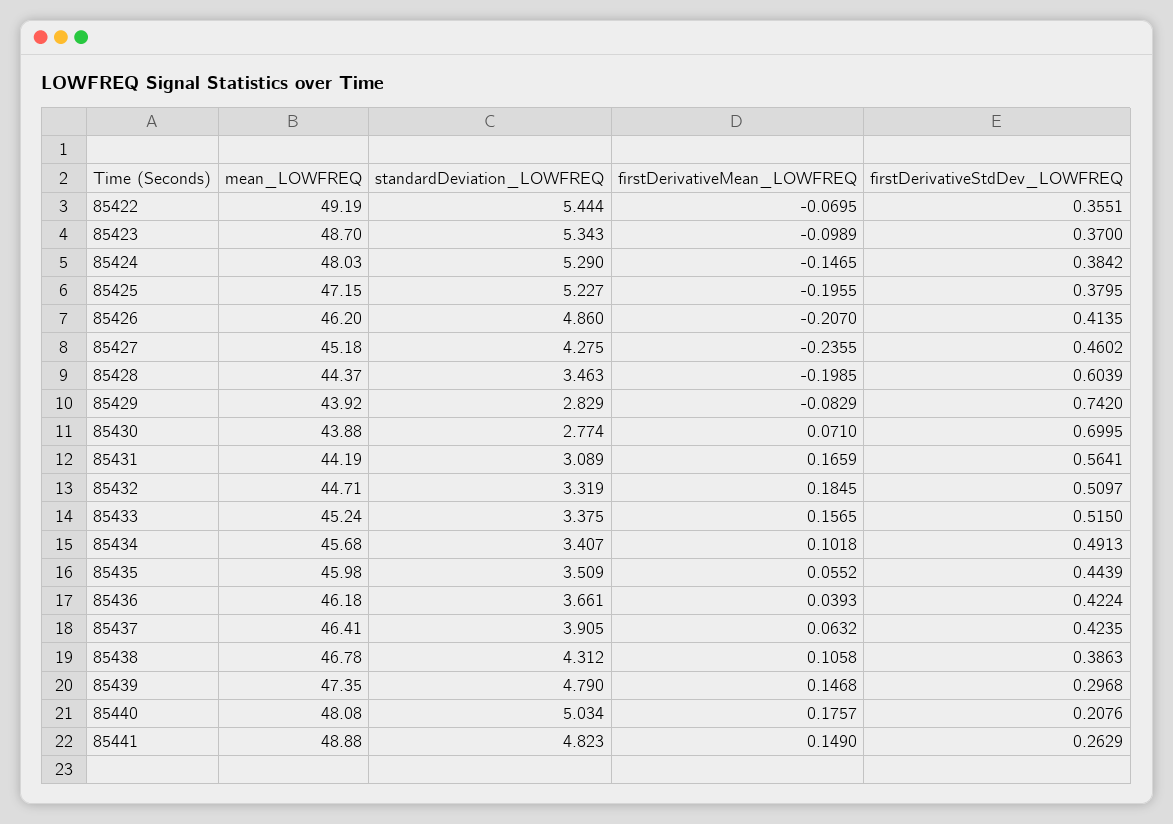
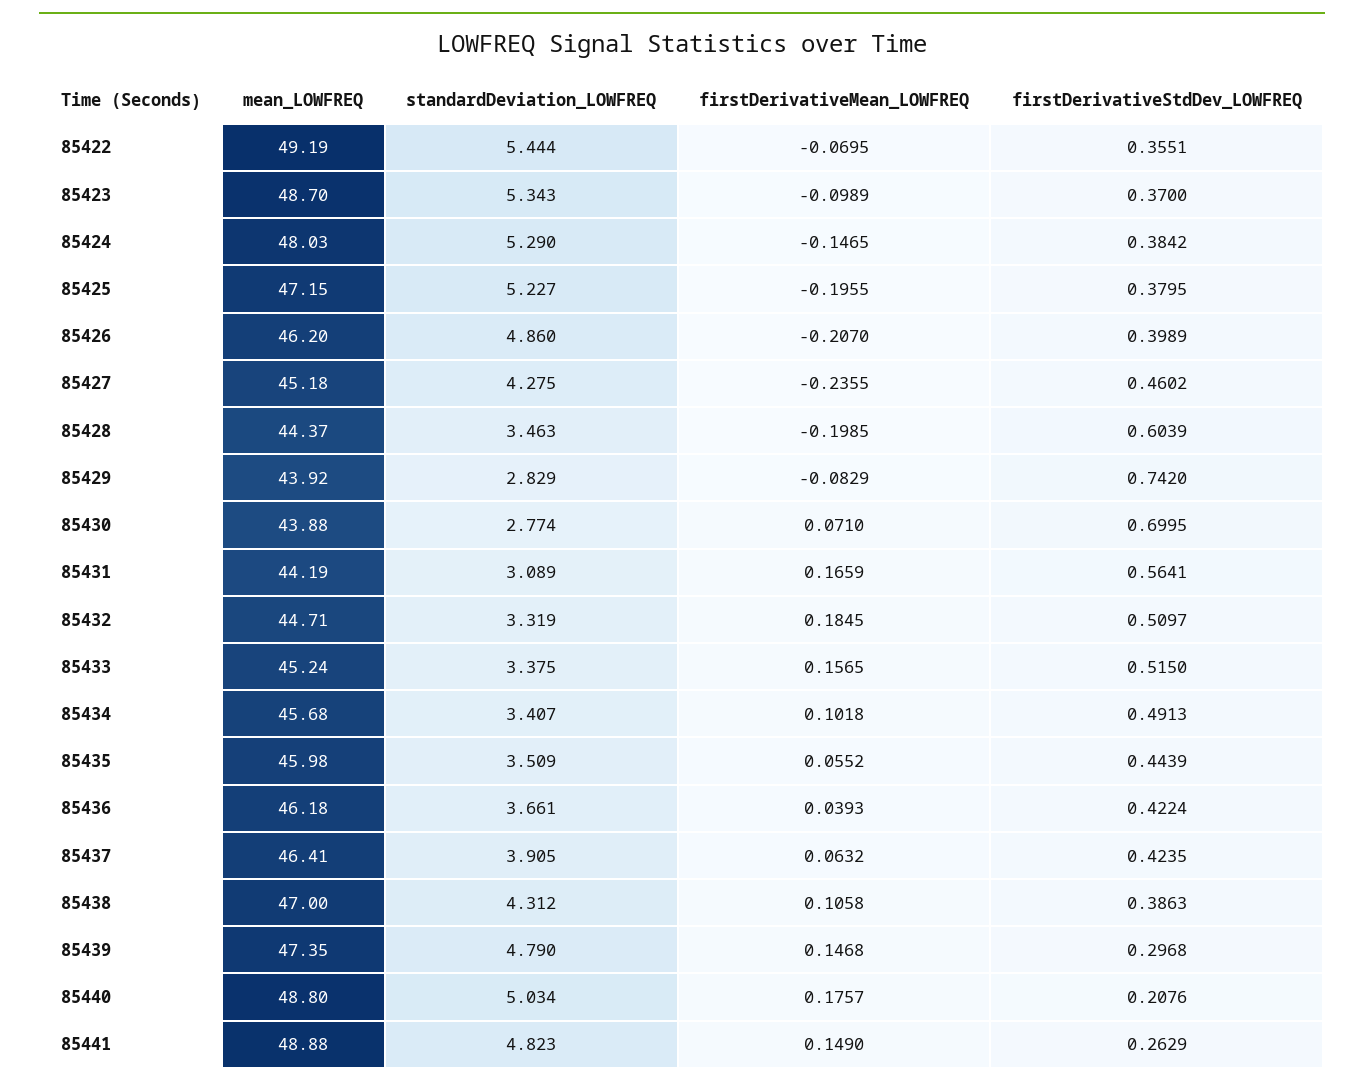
  {
    "mean_LOWFREQ": {
      "85422": 49.19,
      "85423": 48.7,
      "85424": 48.03,
      "85425": 47.15,
      "85426": 46.2,
      "85427": 45.18,
      "85428": 44.37,
      "85429": 43.92,
      "85430": 43.88,
      "85431": 44.19,
      "85432": 44.71,
      "85433": 45.24,
      "85434": 45.68,
      "85435": 45.98,
      "85436": 46.18,
      "85437": 46.41,
-     "85438": 46.78,
+     "85438": 47,
      "85439": 47.35,
-     "85440": 48.08,
+     "85440": 48.8,
      "85441": 48.88
    },
    "standardDeviation_LOWFREQ": {
      "85422": 5.444,
      "85423": 5.343,
      "85424": 5.29,
      "85425": 5.227,
      "85426": 4.86,
      "85427": 4.275,
      "85428": 3.463,
      "85429": 2.829,
      "85430": 2.774,
      "85431": 3.089,
      "85432": 3.319,
      "85433": 3.375,
      "85434": 3.407,
      "85435": 3.509,
      "85436": 3.661,
      "85437": 3.905,
      "85438": 4.312,
      "85439": 4.79,
      "85440": 5.034,
      "85441": 4.823
    },
    "firstDerivativeMean_LOWFREQ": {
      "85422": -0.0695,
      "85423": -0.0989,
      "85424": -0.1465,
      "85425": -0.1955,
      "85426": -0.207,
      "85427": -0.2355,
      "85428": -0.1985,
      "85429": -0.0829,
      "85430": 0.071,
      "85431": 0.1659,
      "85432": 0.1845,
      "85433": 0.1565,
      "85434": 0.1018,
      "85435": 0.0552,
      "85436": 0.0393,
      "85437": 0.0632,
      "85438": 0.1058,
      "85439": 0.1468,
      "85440": 0.1757,
      "85441": 0.149
    },
    "firstDerivativeStdDev_LOWFREQ": {
      "85422": 0.3551,
      "85423": 0.37,
      "85424": 0.3842,
      "85425": 0.3795,
-     "85426": 0.4135,
+     "85426": 0.3989,
      "85427": 0.4602,
      "85428": 0.6039,
      "85429": 0.742,
      "85430": 0.6995,
      "85431": 0.5641,
      "85432": 0.5097,
      "85433": 0.515,
      "85434": 0.4913,
      "85435": 0.4439,
      "85436": 0.4224,
      "85437": 0.4235,
      "85438": 0.3863,
      "85439": 0.2968,
      "85440": 0.2076,
      "85441": 0.2629
    }
  }

